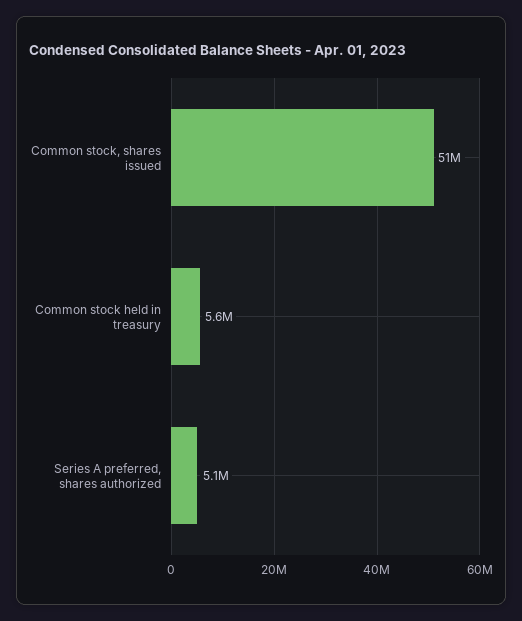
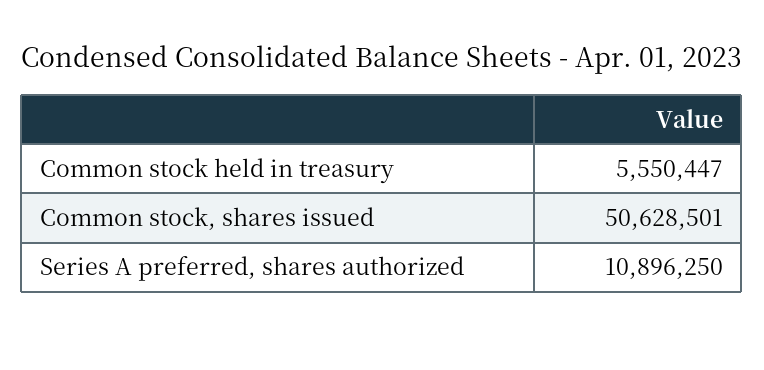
  {
    "Common stock, shares issued": 50628501,
    "Common stock held in treasury": 5550447,
-   "Series A preferred, shares authorized": 5100000
+   "Series A preferred, shares authorized": 10896250
  }

